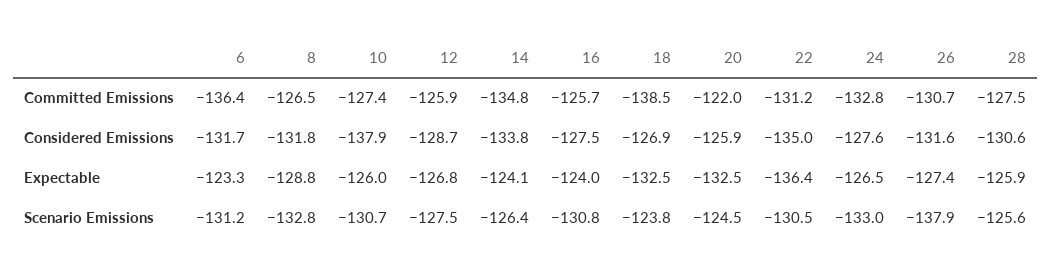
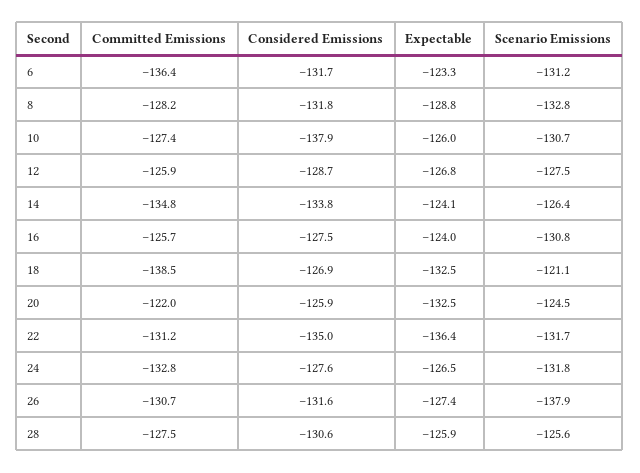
  {
    "6": {
      "Committed Emissions": -136.4,
      "Considered Emissions": -131.7,
      "Expectable": -123.3,
      "Scenario Emissions": -131.2
    },
    "8": {
-     "Committed Emissions": -126.5,
+     "Committed Emissions": -128.2,
      "Considered Emissions": -131.8,
      "Expectable": -128.8,
      "Scenario Emissions": -132.8
    },
    "10": {
      "Committed Emissions": -127.4,
      "Considered Emissions": -137.9,
      "Expectable": -126,
      "Scenario Emissions": -130.7
    },
    "12": {
      "Committed Emissions": -125.9,
      "Considered Emissions": -128.7,
      "Expectable": -126.8,
      "Scenario Emissions": -127.5
    },
    "14": {
      "Committed Emissions": -134.8,
      "Considered Emissions": -133.8,
      "Expectable": -124.1,
      "Scenario Emissions": -126.4
    },
    "16": {
      "Committed Emissions": -125.7,
      "Considered Emissions": -127.5,
      "Expectable": -124,
      "Scenario Emissions": -130.8
    },
    "18": {
      "Committed Emissions": -138.5,
      "Considered Emissions": -126.9,
      "Expectable": -132.5,
-     "Scenario Emissions": -123.8
+     "Scenario Emissions": -121.1
    },
    "20": {
      "Committed Emissions": -122,
      "Considered Emissions": -125.9,
      "Expectable": -132.5,
      "Scenario Emissions": -124.5
    },
    "22": {
      "Committed Emissions": -131.2,
      "Considered Emissions": -135,
      "Expectable": -136.4,
-     "Scenario Emissions": -130.5
+     "Scenario Emissions": -131.7
    },
    "24": {
      "Committed Emissions": -132.8,
      "Considered Emissions": -127.6,
      "Expectable": -126.5,
-     "Scenario Emissions": -133
+     "Scenario Emissions": -131.8
    },
    "26": {
      "Committed Emissions": -130.7,
      "Considered Emissions": -131.6,
      "Expectable": -127.4,
      "Scenario Emissions": -137.9
    },
    "28": {
      "Committed Emissions": -127.5,
      "Considered Emissions": -130.6,
      "Expectable": -125.9,
      "Scenario Emissions": -125.6
    }
  }

